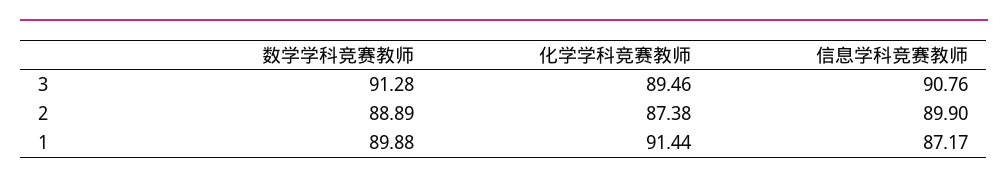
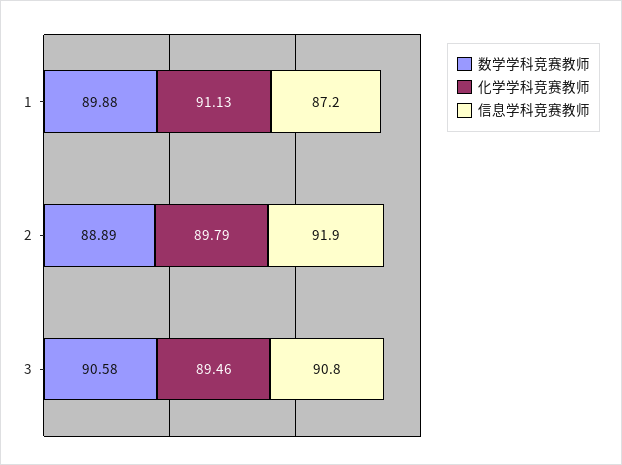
  {
    "数学学科竞赛教师": {
-     "3": 91.28,
+     "3": 90.58,
      "2": 88.89,
      "1": 89.88
    },
    "化学学科竞赛教师": {
      "3": 89.46,
-     "2": 87.38,
+     "2": 89.79,
-     "1": 91.44
+     "1": 91.13
    },
    "信息学科竞赛教师": {
      "3": 90.76,
-     "2": 89.9,
+     "2": 91.9,
      "1": 87.17
    }
  }

